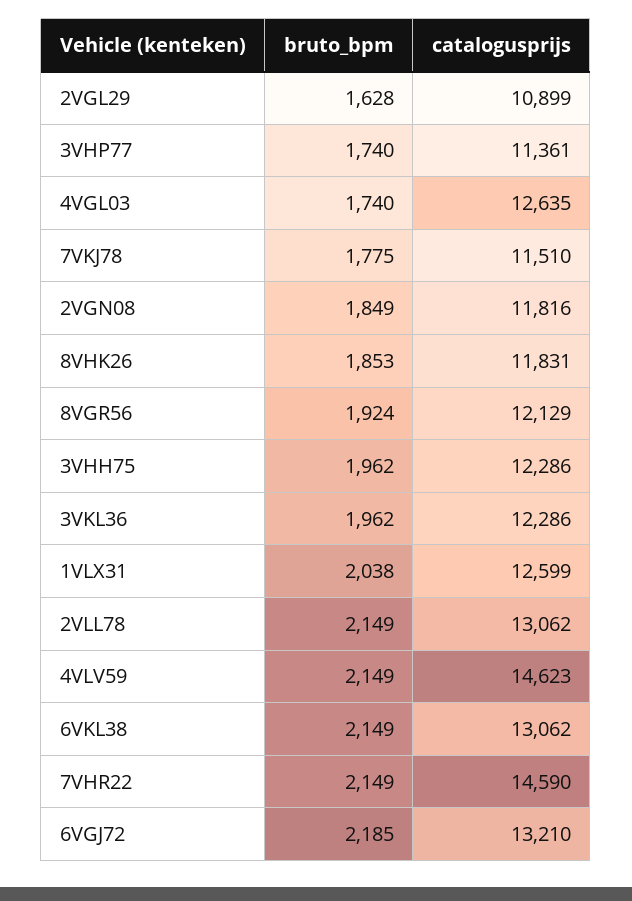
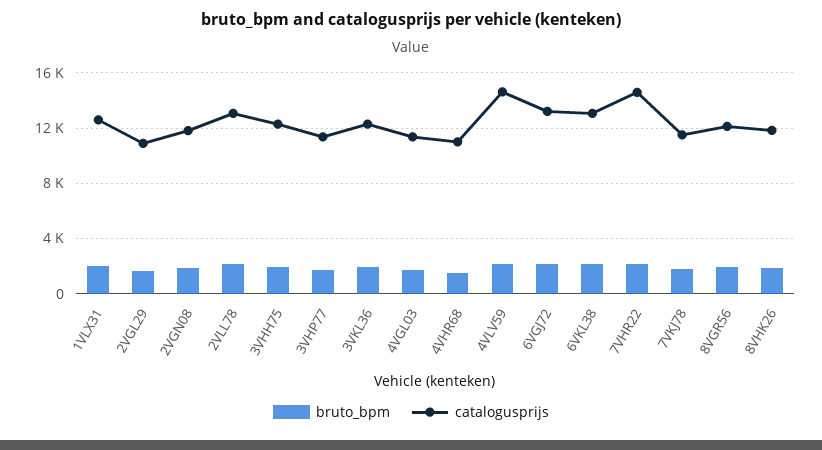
  {
    "bruto_bpm": {
      "2VGL29": 1628,
      "3VHP77": 1740,
      "4VGL03": 1740,
      "7VKJ78": 1775,
      "2VGN08": 1849,
      "8VHK26": 1853,
      "8VGR56": 1924,
      "3VHH75": 1962,
      "3VKL36": 1962,
      "1VLX31": 2038,
      "2VLL78": 2149,
      "4VLV59": 2149,
      "6VKL38": 2149,
      "7VHR22": 2149,
-     "6VGJ72": 2185
+     "6VGJ72": 2185,
+     "4VHR68": 1500
    },
    "catalogusprijs": {
      "2VGL29": 10899,
      "3VHP77": 11361,
-     "4VGL03": 12635,
+     "4VGL03": 11500,
      "7VKJ78": 11510,
      "2VGN08": 11816,
      "8VHK26": 11831,
      "8VGR56": 12129,
      "3VHH75": 12286,
      "3VKL36": 12286,
      "1VLX31": 12599,
      "2VLL78": 13062,
      "4VLV59": 14623,
      "6VKL38": 13062,
      "7VHR22": 14590,
-     "6VGJ72": 13210
+     "6VGJ72": 13210,
+     "4VHR68": 11000
    }
  }

